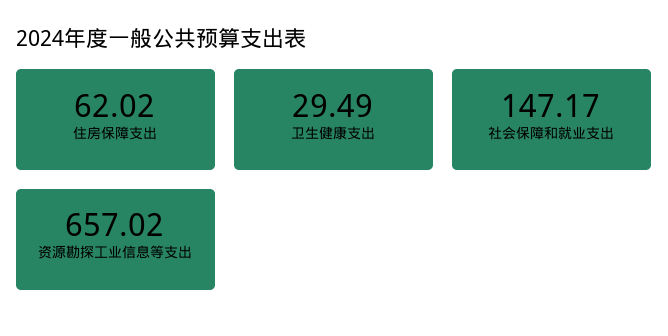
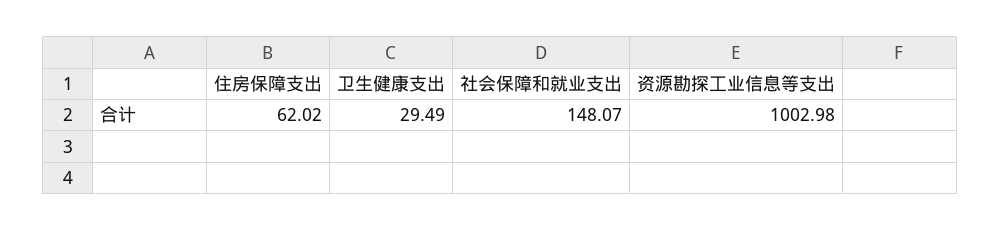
  {
    "住房保障支出": 62.02,
    "卫生健康支出": 29.49,
-   "社会保障和就业支出": 147.17,
+   "社会保障和就业支出": 148.07,
-   "资源勘探工业信息等支出": 657.02
+   "资源勘探工业信息等支出": 1002.98
  }

